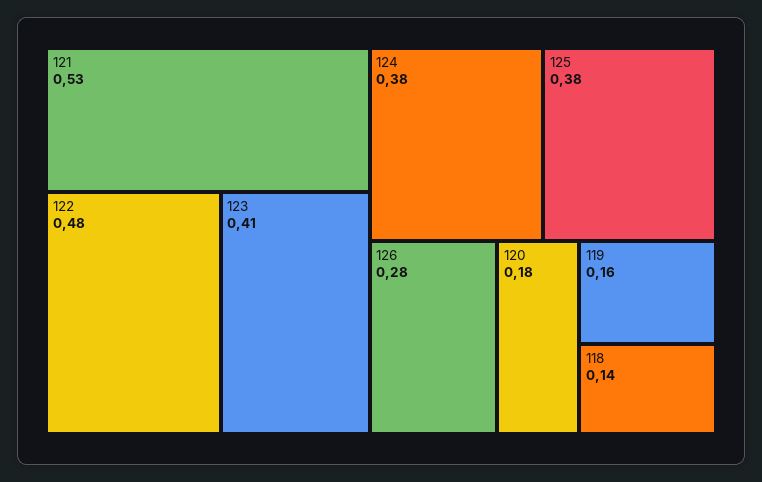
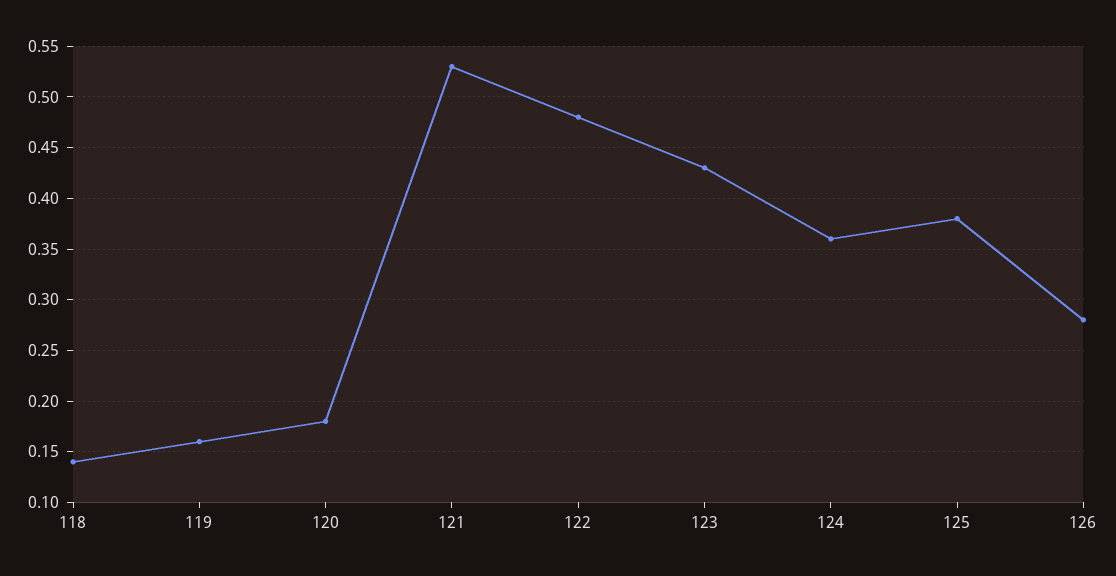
  {
    "121": 0.53,
    "122": 0.48,
-   "123": 0.41,
+   "123": 0.43,
-   "124": 0.38,
+   "124": 0.36,
    "125": 0.38,
    "126": 0.28,
    "120": 0.18,
    "119": 0.16,
    "118": 0.14
  }

